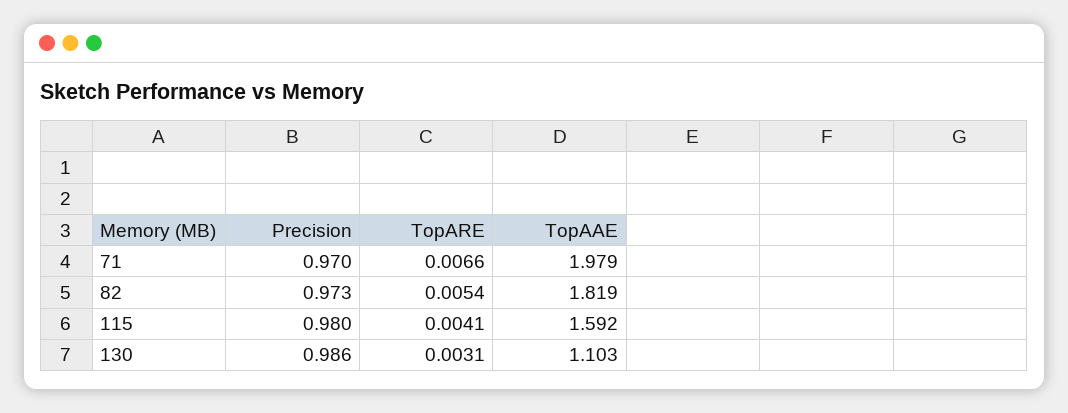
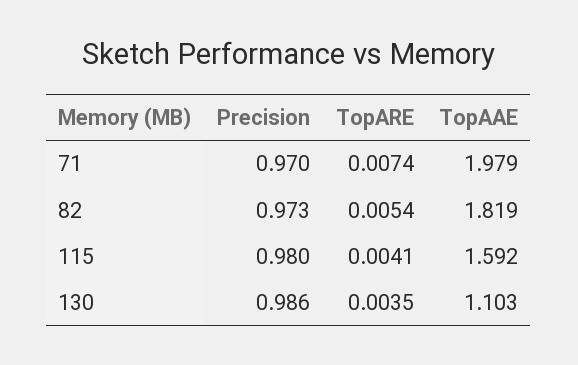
  {
    "Precision": {
      "71": 0.97,
      "82": 0.973,
      "115": 0.98,
      "130": 0.986
    },
    "TopARE": {
-     "71": 0.0066,
+     "71": 0.0074,
      "82": 0.0054,
      "115": 0.0041,
-     "130": 0.0031
+     "130": 0.0035
    },
    "TopAAE": {
      "71": 1.979,
      "82": 1.819,
      "115": 1.592,
      "130": 1.103
    }
  }

